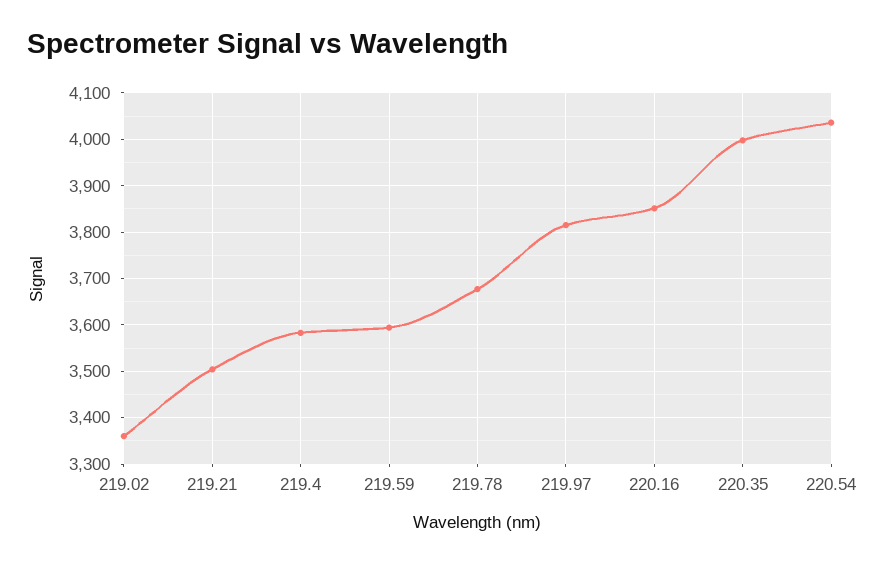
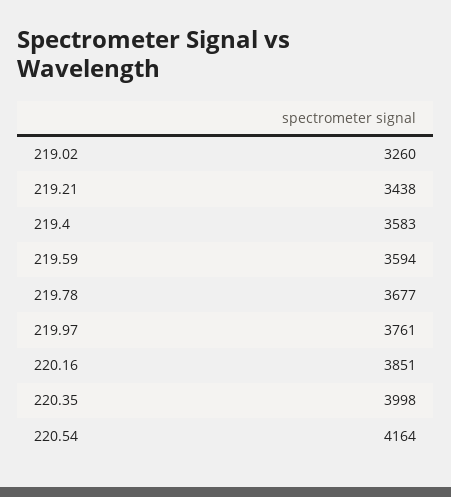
  {
-   "219.02": 3360,
+   "219.02": 3260,
-   "219.21": 3500,
+   "219.21": 3438,
    "219.4": 3583,
    "219.59": 3594,
    "219.78": 3677,
-   "219.97": 3820,
+   "219.97": 3761,
    "220.16": 3851,
    "220.35": 3998,
-   "220.54": 4040
+   "220.54": 4164
  }

